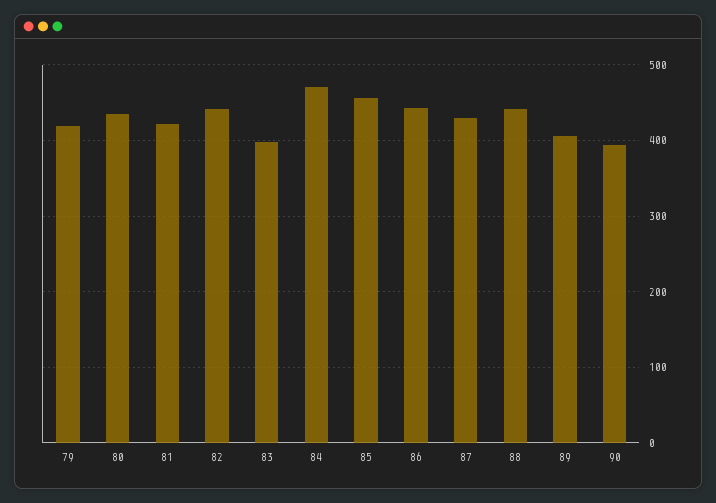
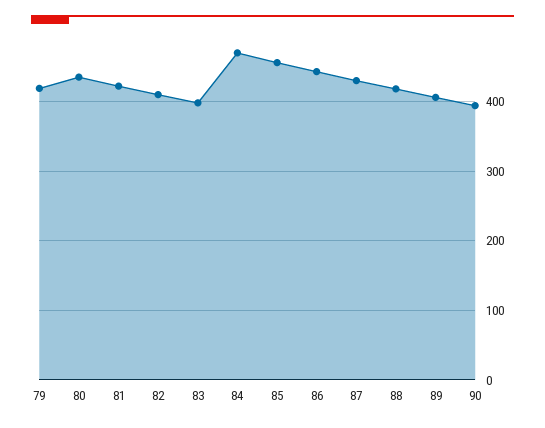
  {
    "79": 420,
    "80": 440,
    "81": 420,
-   "82": 440,
+   "82": 410,
    "83": 400,
    "84": 470,
    "85": 460,
    "86": 440,
    "87": 430,
-   "88": 440,
+   "88": 420,
    "89": 410,
    "90": 390
  }

